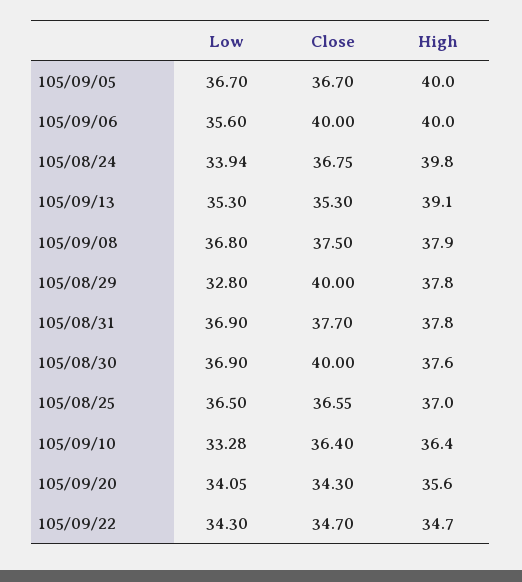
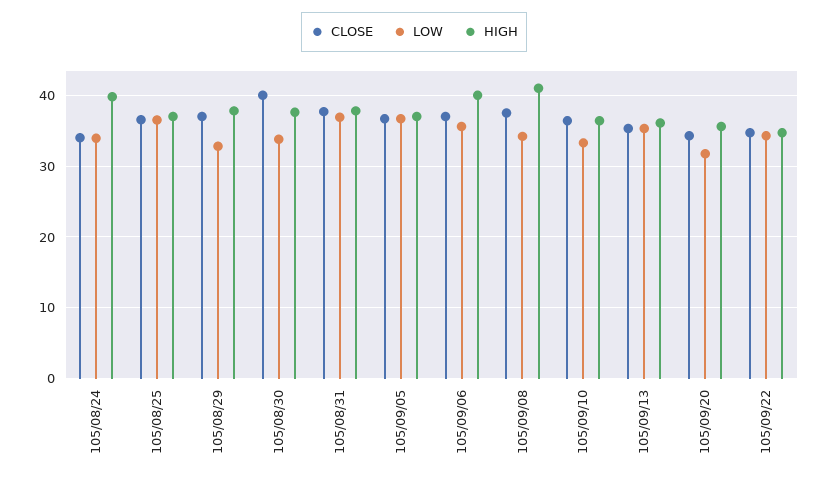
  {
    "Low": {
      "105/09/05": 36.7,
      "105/09/06": 35.6,
      "105/08/24": 33.94,
      "105/09/13": 35.3,
-     "105/09/08": 36.8,
+     "105/09/08": 34,
      "105/08/29": 32.8,
      "105/08/31": 36.9,
-     "105/08/30": 36.9,
+     "105/08/30": 34,
      "105/08/25": 36.5,
      "105/09/10": 33.28,
-     "105/09/20": 34.05,
+     "105/09/20": 32,
      "105/09/22": 34.3
    },
    "Close": {
      "105/09/05": 36.7,
-     "105/09/06": 40,
+     "105/09/06": 37,
-     "105/08/24": 36.75,
+     "105/08/24": 34,
      "105/09/13": 35.3,
      "105/09/08": 37.5,
-     "105/08/29": 40,
+     "105/08/29": 37,
      "105/08/31": 37.7,
      "105/08/30": 40,
      "105/08/25": 36.55,
      "105/09/10": 36.4,
      "105/09/20": 34.3,
      "105/09/22": 34.7
    },
    "High": {
-     "105/09/05": 40,
+     "105/09/05": 37,
      "105/09/06": 40,
      "105/08/24": 39.8,
-     "105/09/13": 39.1,
+     "105/09/13": 36,
-     "105/09/08": 37.9,
+     "105/09/08": 41,
      "105/08/29": 37.8,
      "105/08/31": 37.8,
      "105/08/30": 37.6,
      "105/08/25": 37,
      "105/09/10": 36.4,
      "105/09/20": 35.6,
      "105/09/22": 34.7
    }
  }

